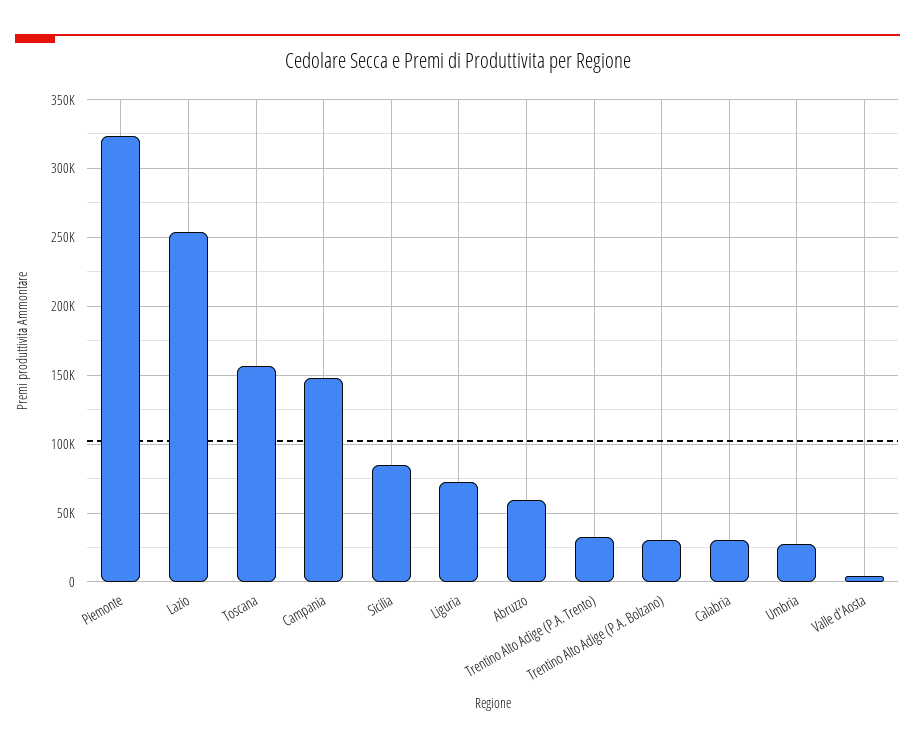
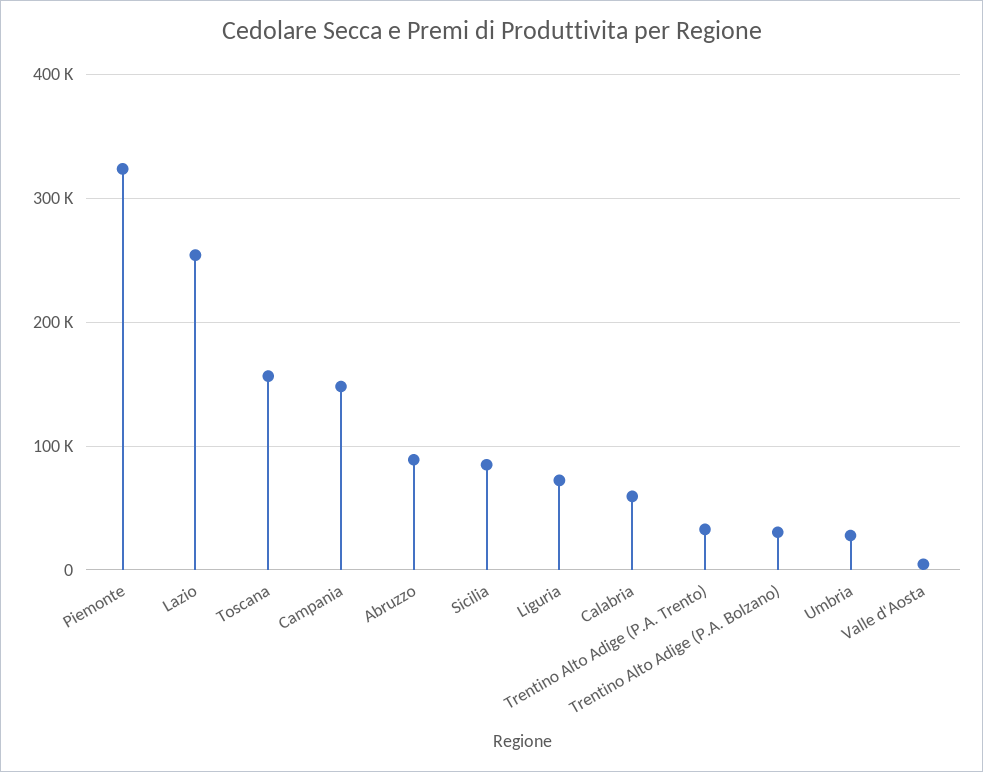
  {
    "Piemonte": 325000,
    "Lazio": 255000,
    "Toscana": 155000,
    "Campania": 150000,
    "Sicilia": 85000,
    "Liguria": 70000,
-   "Abruzzo": 60000,
+   "Abruzzo": 90000,
    "Trentino Alto Adige (P.A. Trento)": 35000,
    "Trentino Alto Adige (P.A. Bolzano)": 30000,
-   "Calabria": 30000,
+   "Calabria": 60000,
    "Umbria": 30000,
    "Valle d'Aosta": 5000
  }

